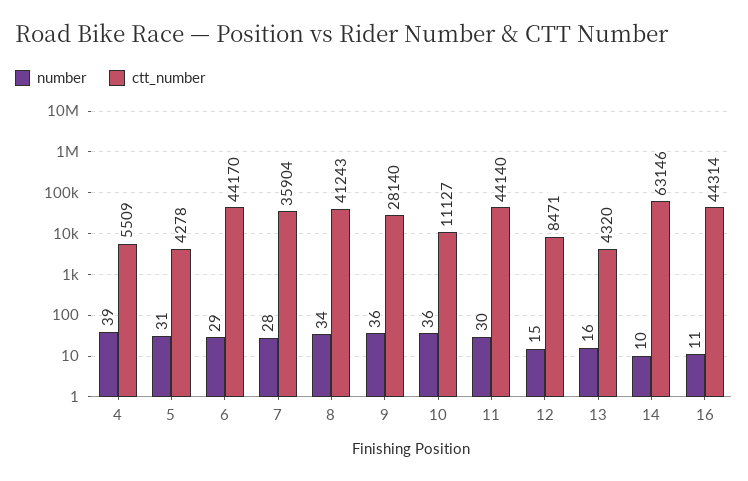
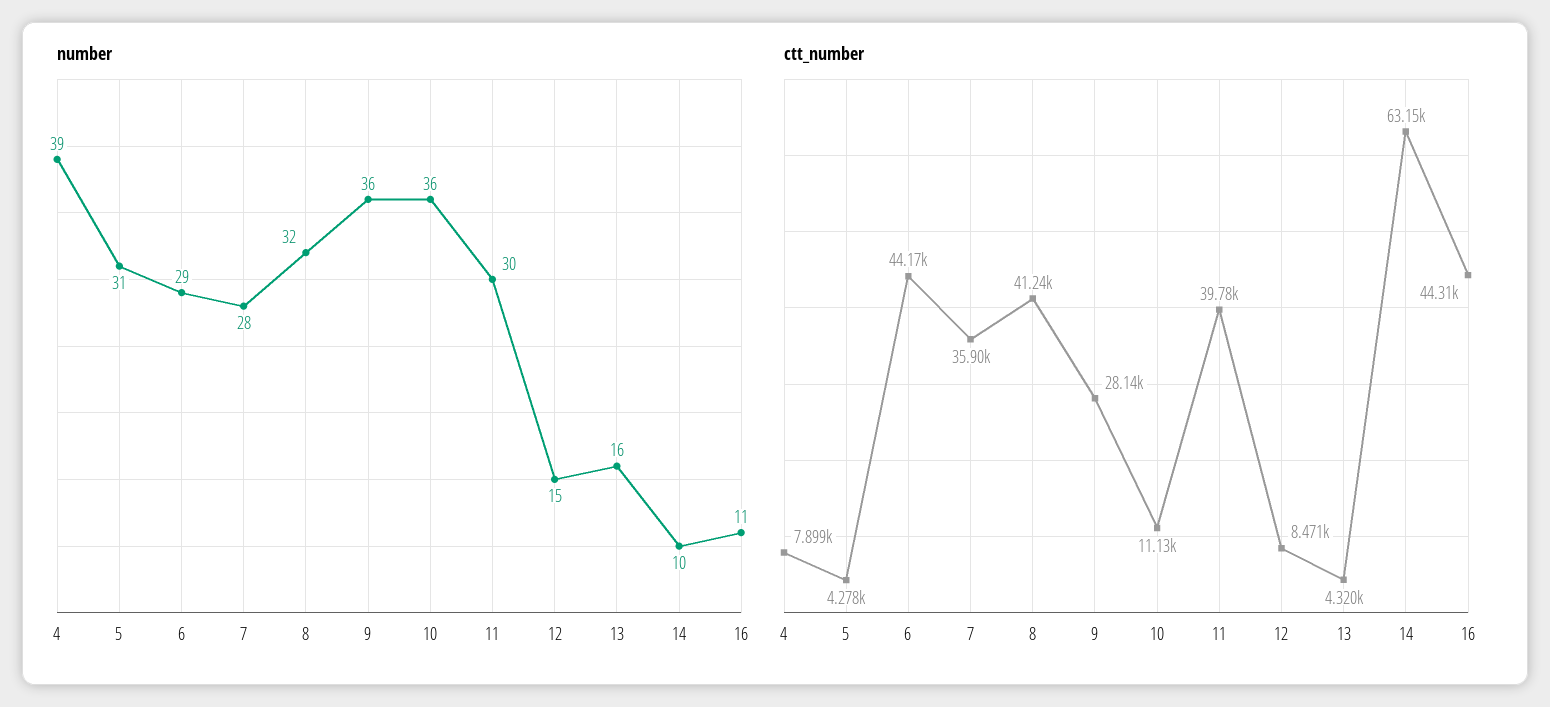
  {
    "number": {
      "4": 39,
      "5": 31,
      "6": 29,
      "7": 28,
-     "8": 34,
+     "8": 32,
      "9": 36,
      "10": 36,
      "11": 30,
      "12": 15,
      "13": 16,
      "14": 10,
      "16": 11
    },
    "ctt_number": {
-     "4": 5509,
+     "4": 7899,
      "5": 4278,
      "6": 44170,
      "7": 35904,
      "8": 41243,
      "9": 28140,
      "10": 11127,
-     "11": 44140,
+     "11": 39780,
      "12": 8471,
      "13": 4320,
      "14": 63146,
      "16": 44314
    }
  }

